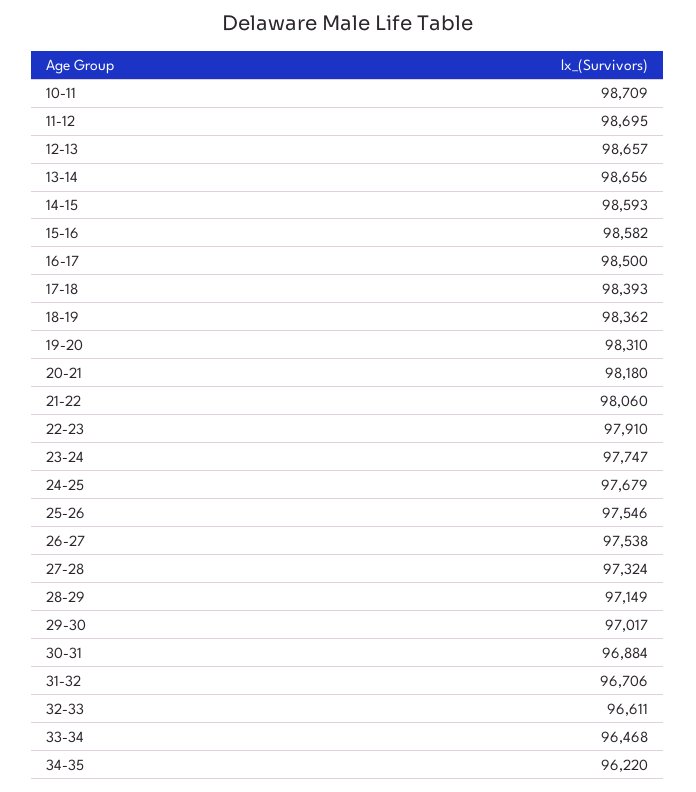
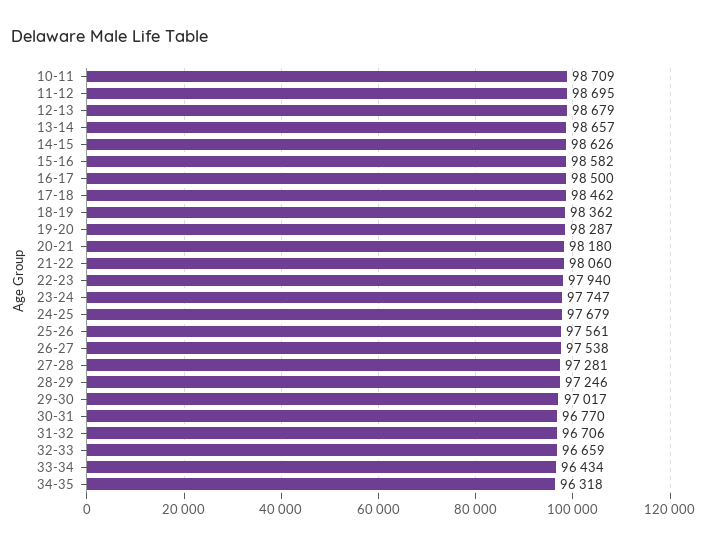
  {
    "10-11": 98709,
    "11-12": 98695,
-   "12-13": 98657,
+   "12-13": 98679,
-   "13-14": 98656,
+   "13-14": 98657,
-   "14-15": 98593,
+   "14-15": 98626,
    "15-16": 98582,
    "16-17": 98500,
-   "17-18": 98393,
+   "17-18": 98462,
    "18-19": 98362,
-   "19-20": 98310,
+   "19-20": 98287,
    "20-21": 98180,
    "21-22": 98060,
-   "22-23": 97910,
+   "22-23": 97940,
    "23-24": 97747,
    "24-25": 97679,
-   "25-26": 97546,
+   "25-26": 97561,
    "26-27": 97538,
-   "27-28": 97324,
+   "27-28": 97281,
-   "28-29": 97149,
+   "28-29": 97246,
    "29-30": 97017,
-   "30-31": 96884,
+   "30-31": 96770,
    "31-32": 96706,
-   "32-33": 96611,
+   "32-33": 96659,
-   "33-34": 96468,
+   "33-34": 96434,
-   "34-35": 96220
+   "34-35": 96318
  }

